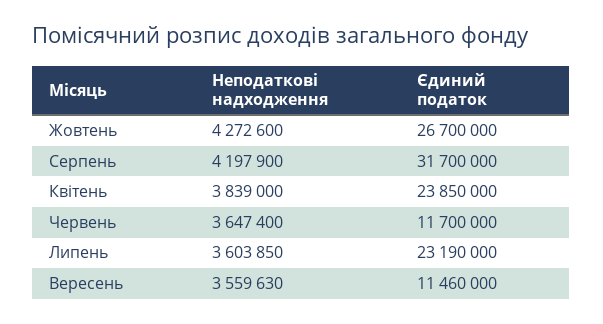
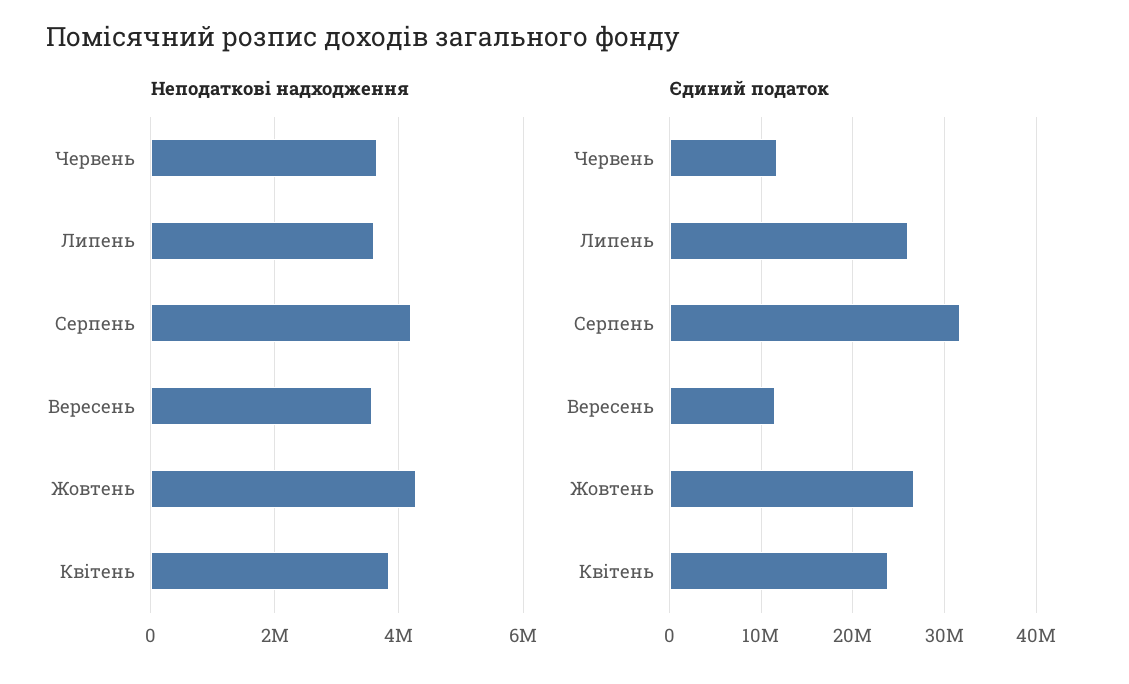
  {
    "Неподаткові надходження": {
      "Жовтень": 4272600,
      "Серпень": 4197900,
      "Квітень": 3839000,
      "Червень": 3647400,
      "Липень": 3603850,
      "Вересень": 3559630
    },
    "Єдиний податок": {
      "Жовтень": 26700000,
      "Серпень": 31700000,
      "Квітень": 23850000,
      "Червень": 11700000,
-     "Липень": 23190000,
+     "Липень": 26000000,
      "Вересень": 11460000
    }
  }

